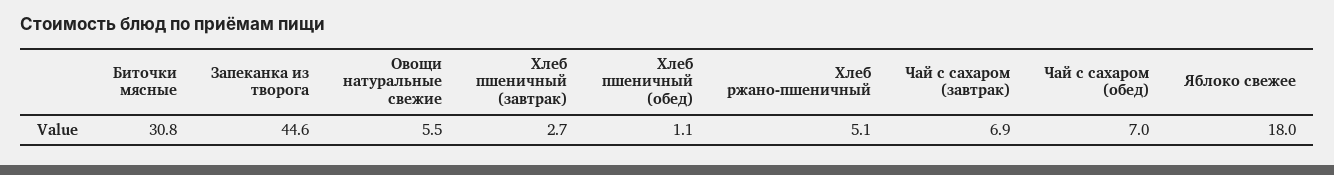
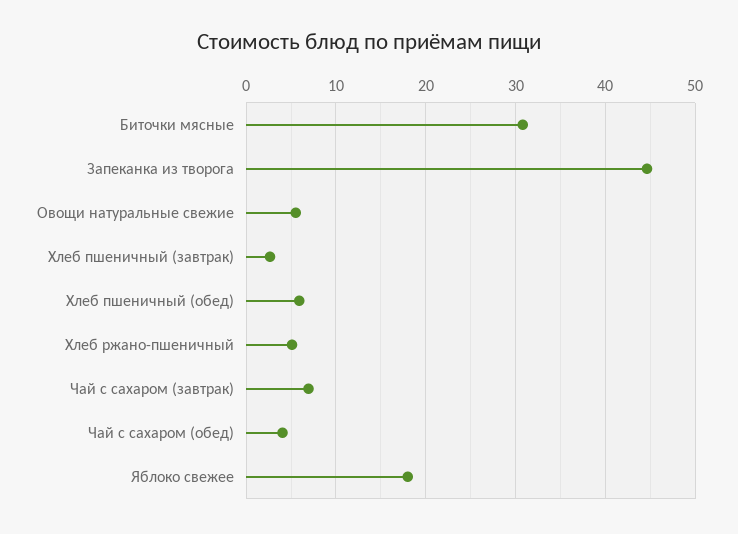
  {
    "Биточки мясные": 30.8,
    "Запеканка из творога": 44.6,
    "Овощи натуральные свежие": 5.5,
    "Хлеб пшеничный (завтрак)": 2.7,
-   "Хлеб пшеничный (обед)": 1.1,
+   "Хлеб пшеничный (обед)": 6,
    "Хлеб ржано-пшеничный": 5.1,
    "Чай с сахаром (завтрак)": 6.9,
-   "Чай с сахаром (обед)": 7,
+   "Чай с сахаром (обед)": 4,
    "Яблоко свежее": 18
  }

